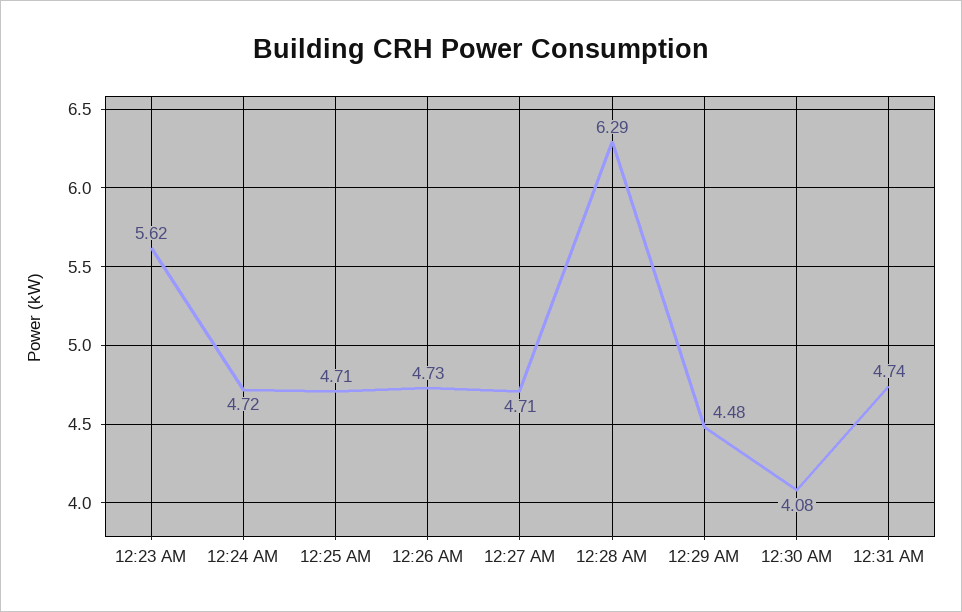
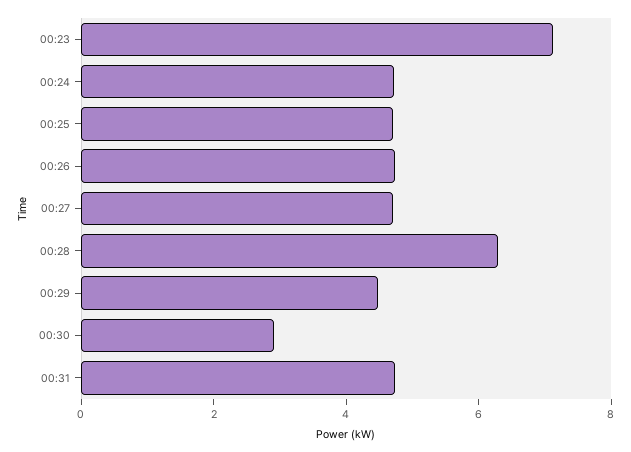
  {
-   "12:23 AM": 5.62,
+   "12:23 AM": 7,
    "12:24 AM": 4.72,
    "12:25 AM": 4.71,
    "12:26 AM": 4.73,
    "12:27 AM": 4.71,
    "12:28 AM": 6.29,
    "12:29 AM": 4.48,
-   "12:30 AM": 4.08,
+   "12:30 AM": 3,
    "12:31 AM": 4.74
  }

